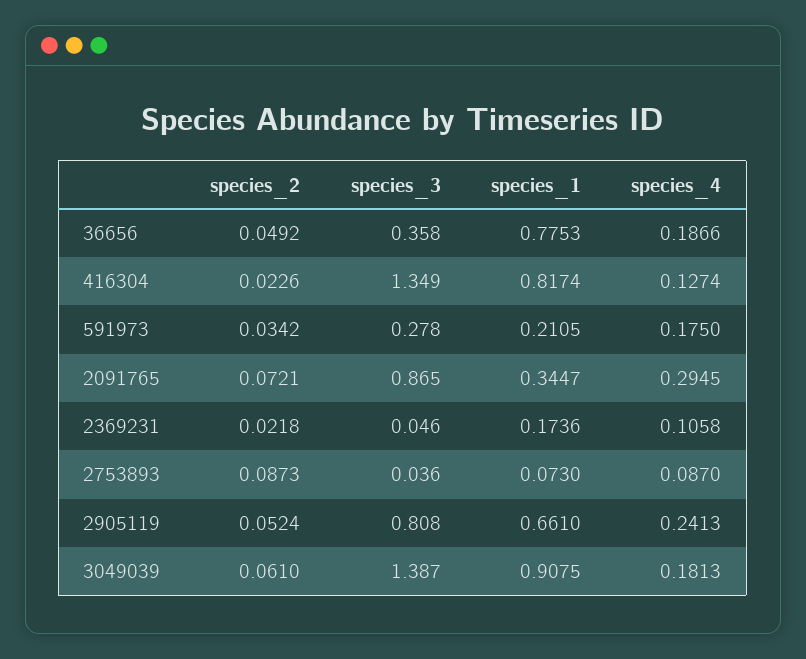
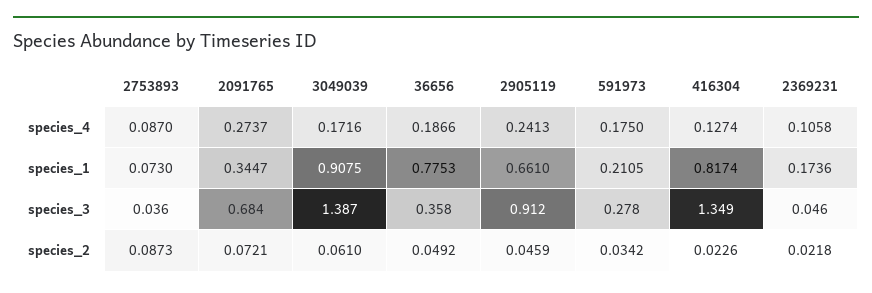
  {
    "species_2": {
      "36656": 0.0492,
      "416304": 0.0226,
      "591973": 0.0342,
      "2091765": 0.0721,
      "2369231": 0.0218,
      "2753893": 0.0873,
-     "2905119": 0.0524,
+     "2905119": 0.0459,
      "3049039": 0.061
    },
    "species_3": {
      "36656": 0.358,
      "416304": 1.349,
      "591973": 0.278,
-     "2091765": 0.865,
+     "2091765": 0.684,
      "2369231": 0.046,
      "2753893": 0.036,
-     "2905119": 0.808,
+     "2905119": 0.912,
      "3049039": 1.387
    },
    "species_1": {
      "36656": 0.7753,
      "416304": 0.8174,
      "591973": 0.2105,
      "2091765": 0.3447,
      "2369231": 0.1736,
      "2753893": 0.073,
      "2905119": 0.661,
      "3049039": 0.9075
    },
    "species_4": {
      "36656": 0.1866,
      "416304": 0.1274,
      "591973": 0.175,
-     "2091765": 0.2945,
+     "2091765": 0.2737,
      "2369231": 0.1058,
      "2753893": 0.087,
      "2905119": 0.2413,
-     "3049039": 0.1813
+     "3049039": 0.1716
    }
  }

